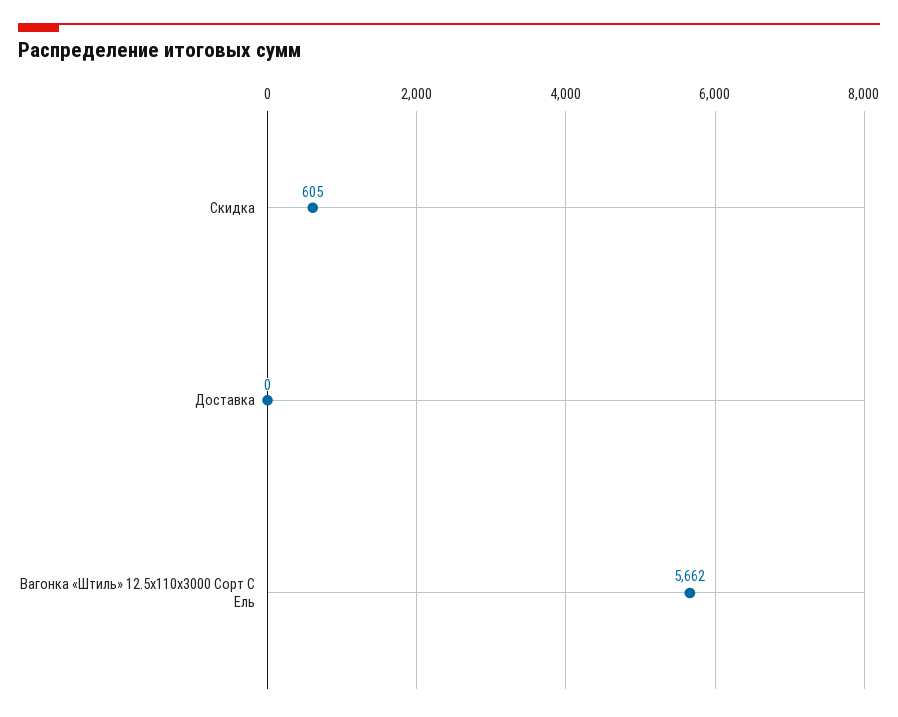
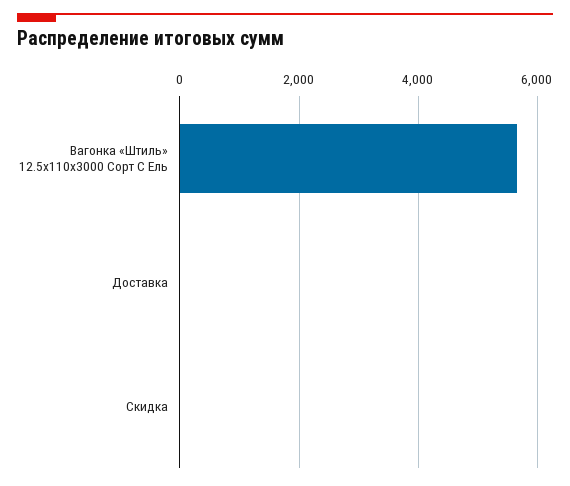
  {
-   "Скидка": 605,
+   "Скидка": 0,
    "Доставка": 0,
    "Вагонка «Штиль» 12.5x110x3000 Сорт C Ель": 5662
  }

